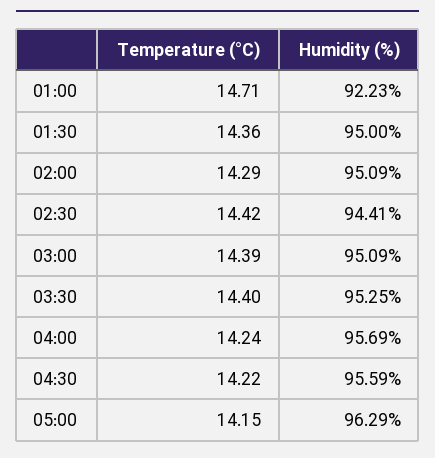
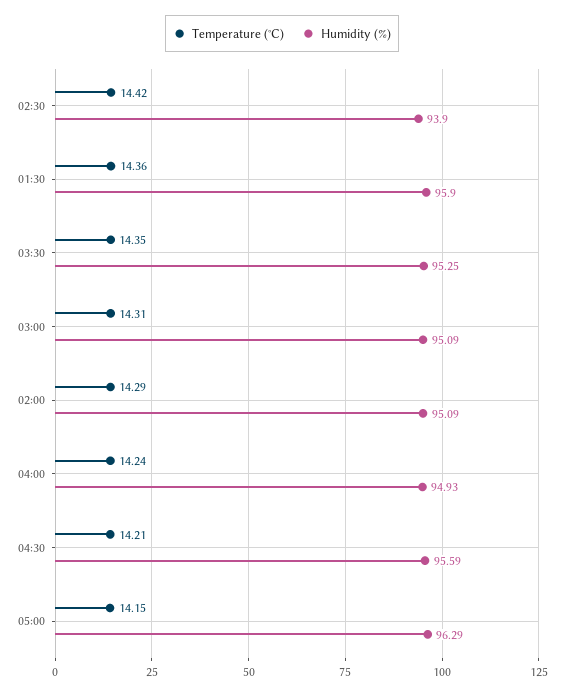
  {
    "Temperature (°C)": {
-     "01:00": 14.71,
      "01:30": 14.36,
      "02:00": 14.29,
      "02:30": 14.42,
-     "03:00": 14.39,
+     "03:00": 14.31,
-     "03:30": 14.4,
+     "03:30": 14.35,
      "04:00": 14.24,
-     "04:30": 14.22,
+     "04:30": 14.21,
      "05:00": 14.15
    },
    "Humidity (%)": {
-     "01:00": 92.23,
-     "01:30": 95,
+     "01:30": 95.9,
      "02:00": 95.09,
-     "02:30": 94.41,
+     "02:30": 93.9,
      "03:00": 95.09,
      "03:30": 95.25,
-     "04:00": 95.69,
+     "04:00": 94.93,
      "04:30": 95.59,
      "05:00": 96.29
    }
  }

